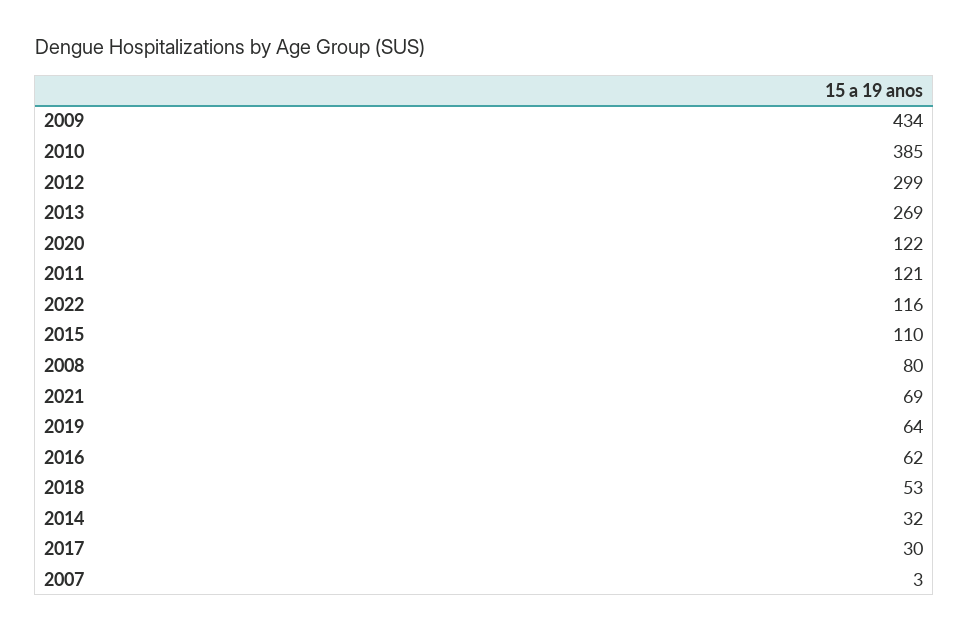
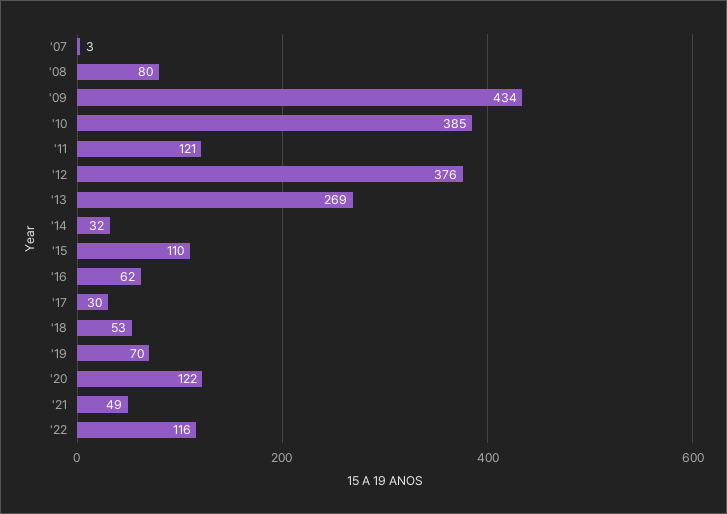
  {
    "2009": 434,
    "2010": 385,
-   "2012": 299,
+   "2012": 376,
    "2013": 269,
    "2020": 122,
    "2011": 121,
    "2022": 116,
    "2015": 110,
    "2008": 80,
-   "2021": 69,
+   "2021": 49,
-   "2019": 64,
+   "2019": 70,
    "2016": 62,
    "2018": 53,
    "2014": 32,
    "2017": 30,
    "2007": 3
  }

